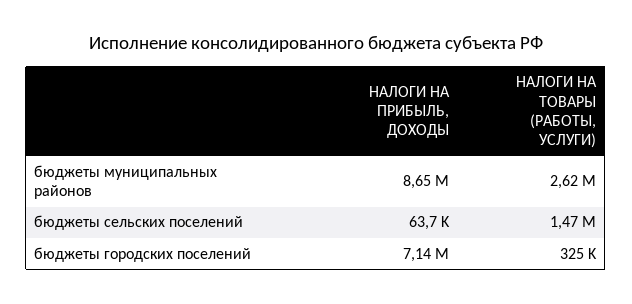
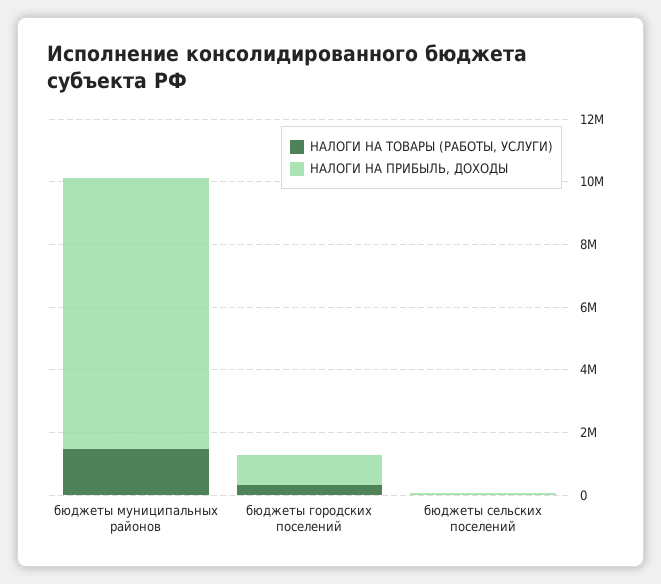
  {
    "НАЛОГИ НА ПРИБЫЛЬ, ДОХОДЫ": {
      "бюджеты муниципальных районов": 8650000,
      "бюджеты сельских поселений": 63700,
-     "бюджеты городских поселений": 7140000
+     "бюджеты городских поселений": 1000000
    },
    "НАЛОГИ НА ТОВАРЫ (РАБОТЫ, УСЛУГИ)": {
-     "бюджеты муниципальных районов": 2620000,
+     "бюджеты муниципальных районов": 1500000,
-     "бюджеты сельских поселений": 1470000,
+     "бюджеты сельских поселений": 0,
      "бюджеты городских поселений": 325000
    }
  }

